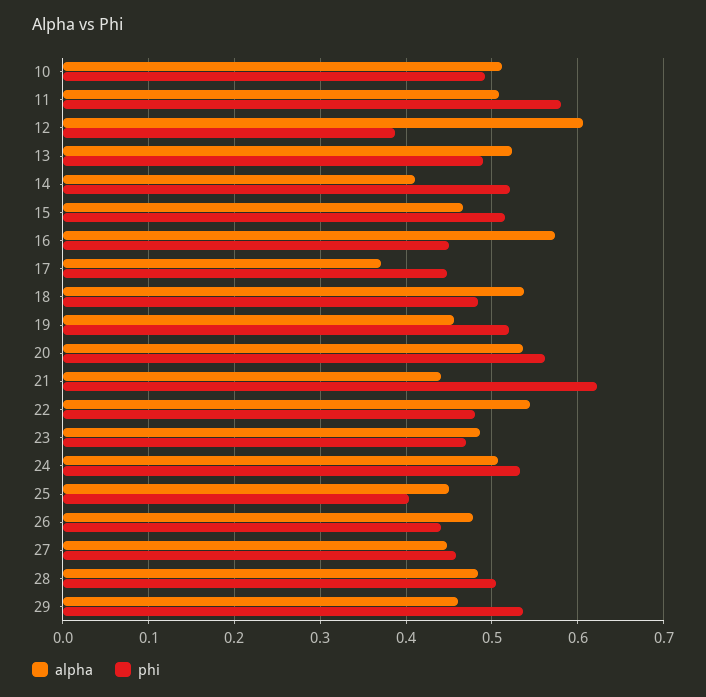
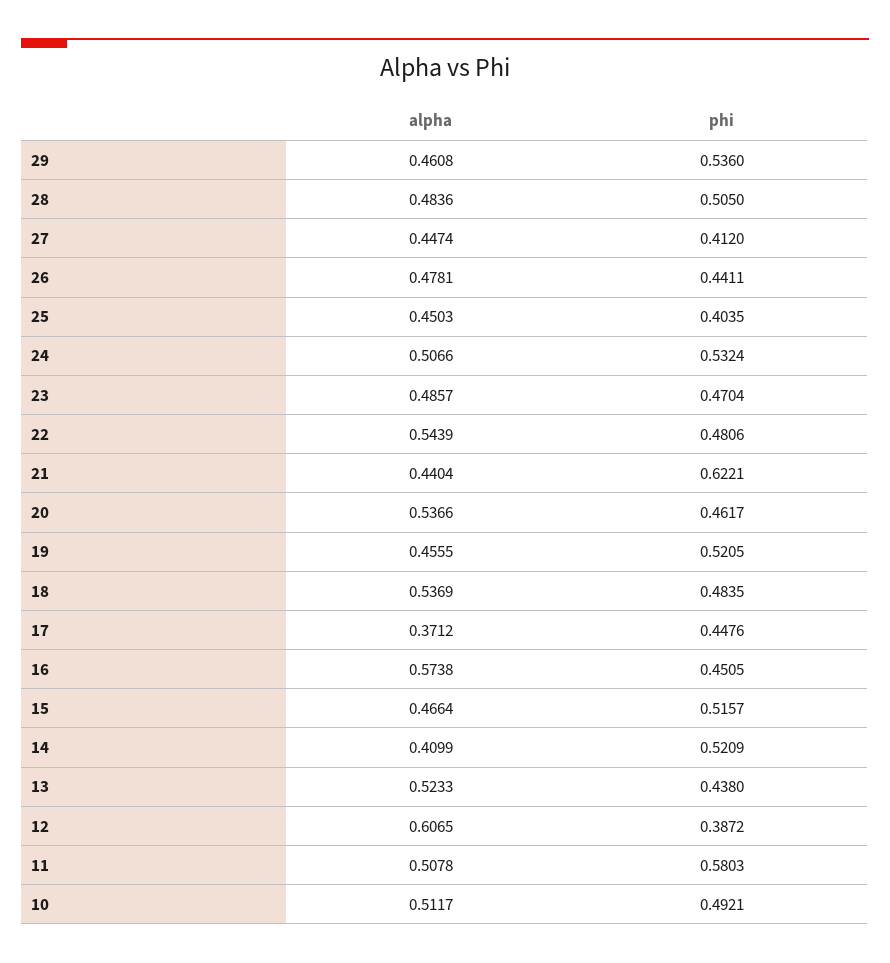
  {
    "alpha": {
      "10": 0.5117,
      "11": 0.5078,
      "12": 0.6065,
      "13": 0.5233,
      "14": 0.4099,
      "15": 0.4664,
      "16": 0.5738,
      "17": 0.3712,
      "18": 0.5369,
      "19": 0.4555,
      "20": 0.5366,
      "21": 0.4404,
      "22": 0.5439,
      "23": 0.4857,
      "24": 0.5066,
      "25": 0.4503,
      "26": 0.4781,
      "27": 0.4474,
      "28": 0.4836,
      "29": 0.4608
    },
    "phi": {
      "10": 0.4921,
      "11": 0.5803,
      "12": 0.3872,
-     "13": 0.49,
+     "13": 0.438,
      "14": 0.5209,
      "15": 0.5157,
      "16": 0.4505,
      "17": 0.4476,
      "18": 0.4835,
      "19": 0.5205,
-     "20": 0.56,
+     "20": 0.4617,
      "21": 0.6221,
      "22": 0.4806,
      "23": 0.4704,
      "24": 0.5324,
      "25": 0.4035,
      "26": 0.4411,
-     "27": 0.46,
+     "27": 0.412,
      "28": 0.505,
      "29": 0.536
    }
  }

